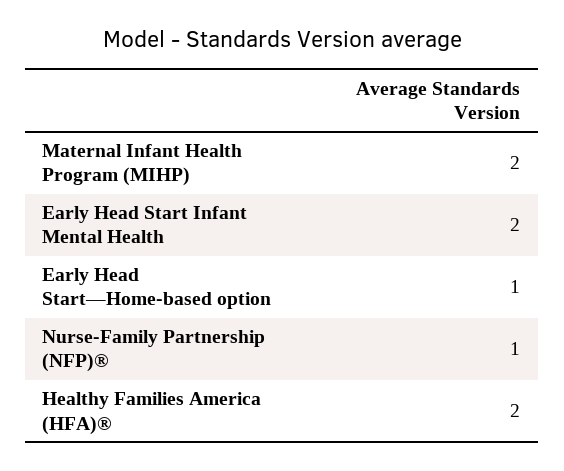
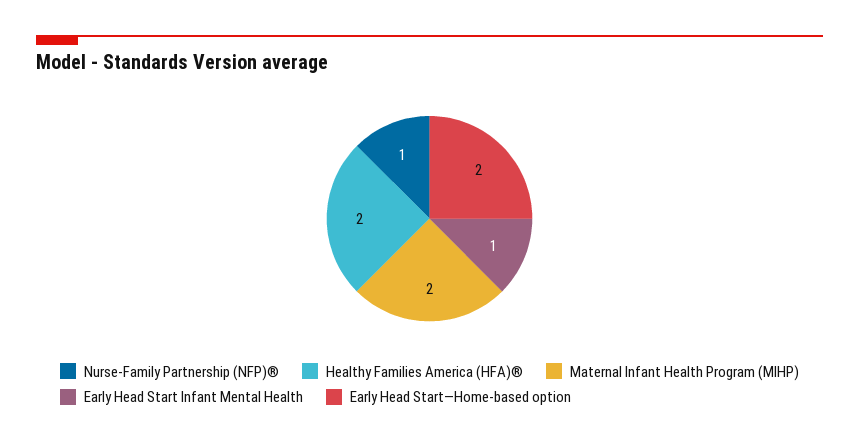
  {
    "Maternal Infant Health Program (MIHP)": 2,
-   "Early Head Start Infant Mental Health": 2,
+   "Early Head Start Infant Mental Health": 1,
-   "Early Head Start—Home-based option": 1,
+   "Early Head Start—Home-based option": 2,
    "Nurse-Family Partnership (NFP)®": 1,
    "Healthy Families America (HFA)®": 2
  }

